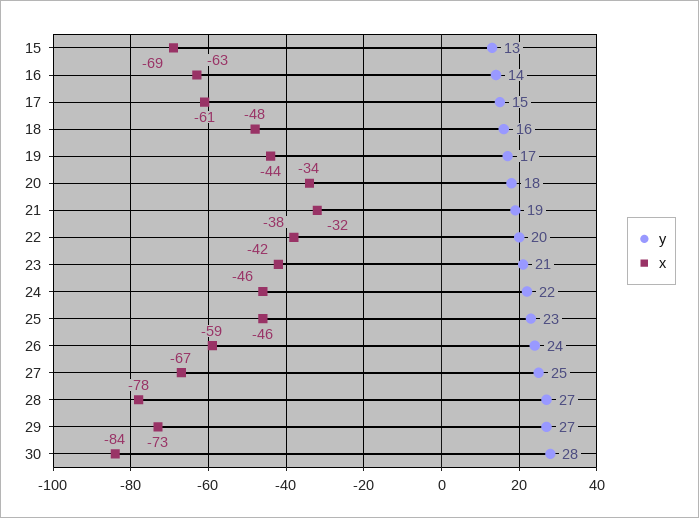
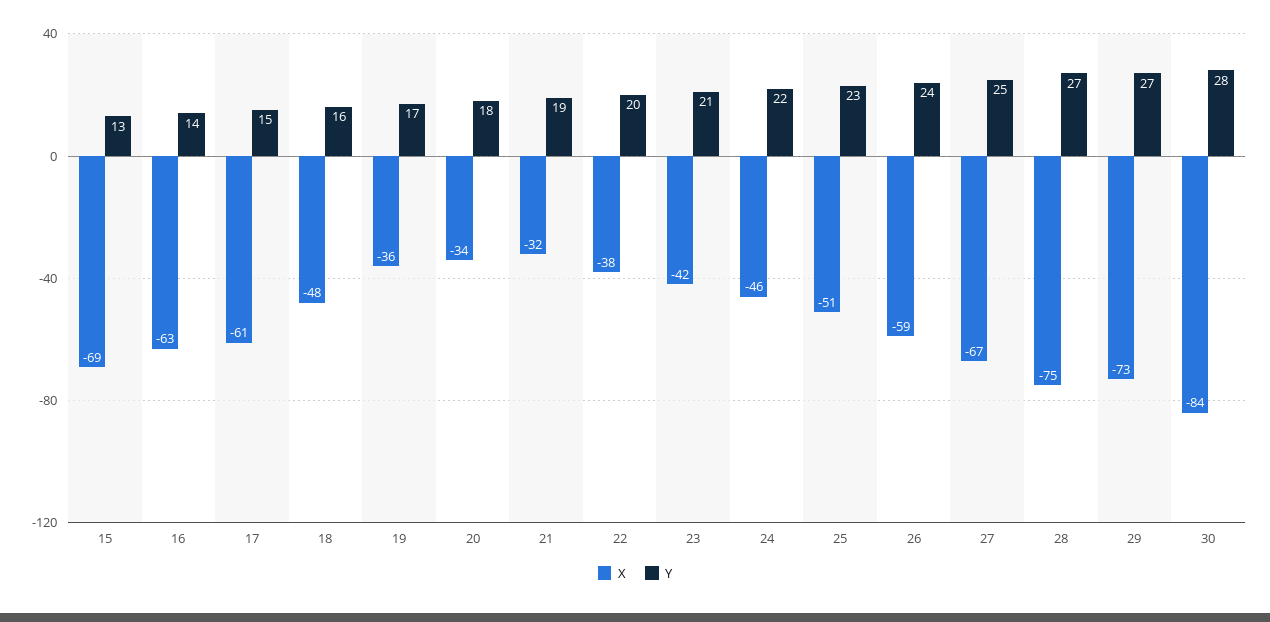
  {
    "y": {
      "15": 13,
      "16": 14,
      "17": 15,
      "18": 16,
      "19": 17,
      "20": 18,
      "21": 19,
      "22": 20,
      "23": 21,
      "24": 22,
      "25": 23,
      "26": 24,
      "27": 25,
      "28": 27,
      "29": 27,
      "30": 28
    },
    "x": {
      "15": -69,
      "16": -63,
      "17": -61,
      "18": -48,
-     "19": -44,
+     "19": -36,
      "20": -34,
      "21": -32,
      "22": -38,
      "23": -42,
      "24": -46,
-     "25": -46,
+     "25": -51,
      "26": -59,
      "27": -67,
-     "28": -78,
+     "28": -75,
      "29": -73,
      "30": -84
    }
  }

